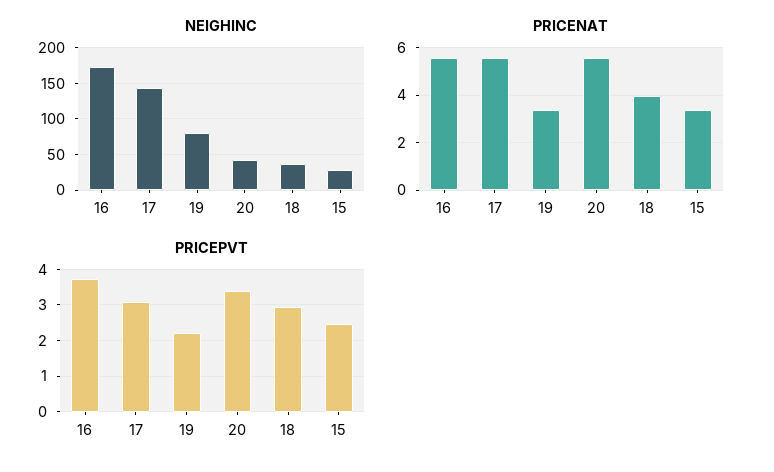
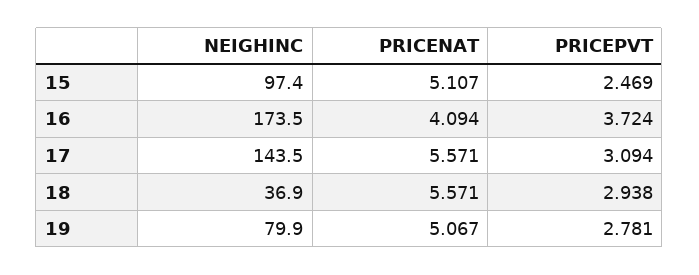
  {
    "NEIGHINC": {
      "16": 173.5,
      "17": 143.5,
      "19": 79.9,
-     "20": 40,
      "18": 36.9,
-     "15": 30
+     "15": 97.4
    },
    "PRICENAT": {
-     "16": 5.5,
+     "16": 4.094,
      "17": 5.571,
-     "19": 3.5,
+     "19": 5.067,
-     "20": 5.5,
-     "18": 4,
+     "18": 5.571,
-     "15": 3.5
+     "15": 5.107
    },
    "PRICEPVT": {
      "16": 3.724,
      "17": 3.094,
-     "19": 2.2,
+     "19": 2.781,
-     "20": 3.4,
      "18": 2.938,
      "15": 2.469
    }
  }

